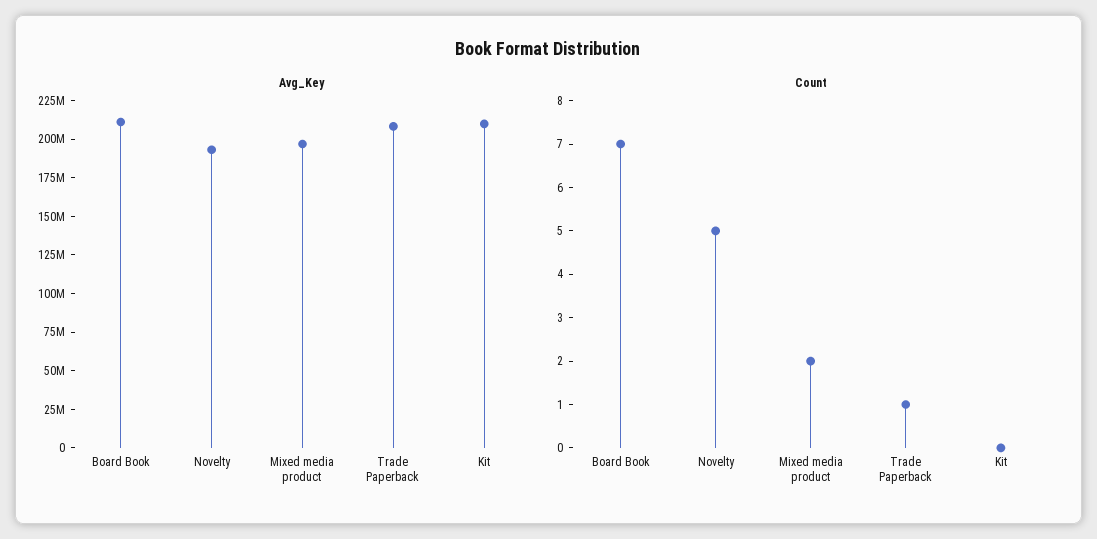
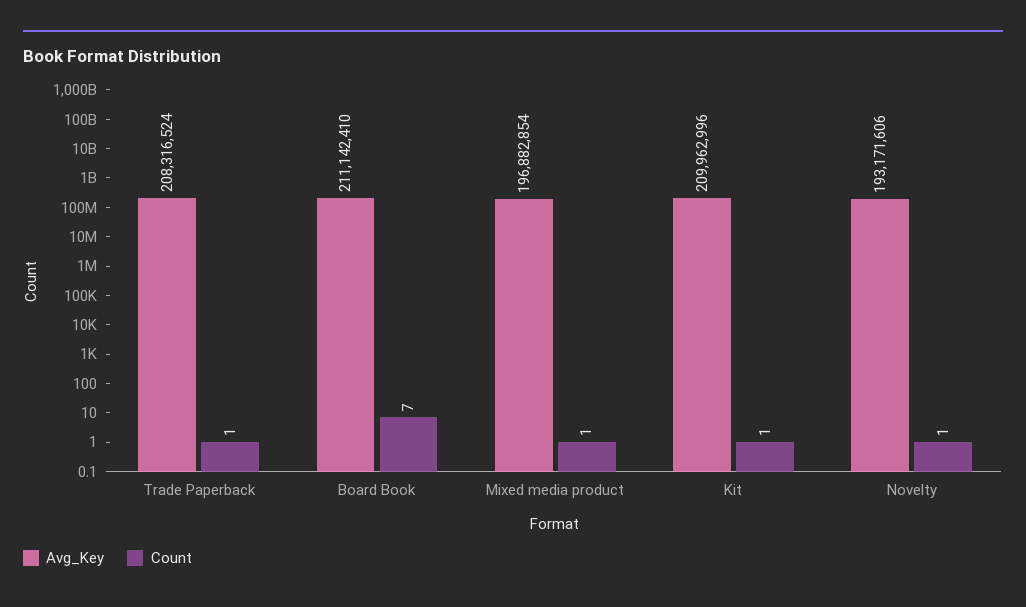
  {
    "Avg_Key": {
      "Board Book": 211142410,
      "Novelty": 193171606,
      "Mixed media product": 196882854,
      "Trade Paperback": 208316524,
      "Kit": 209962996
    },
    "Count": {
      "Board Book": 7,
-     "Novelty": 5,
+     "Novelty": 1,
-     "Mixed media product": 2,
+     "Mixed media product": 1,
      "Trade Paperback": 1,
-     "Kit": 0
+     "Kit": 1
    }
  }

